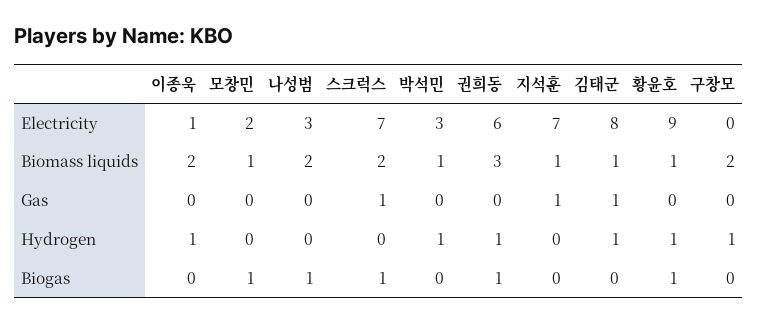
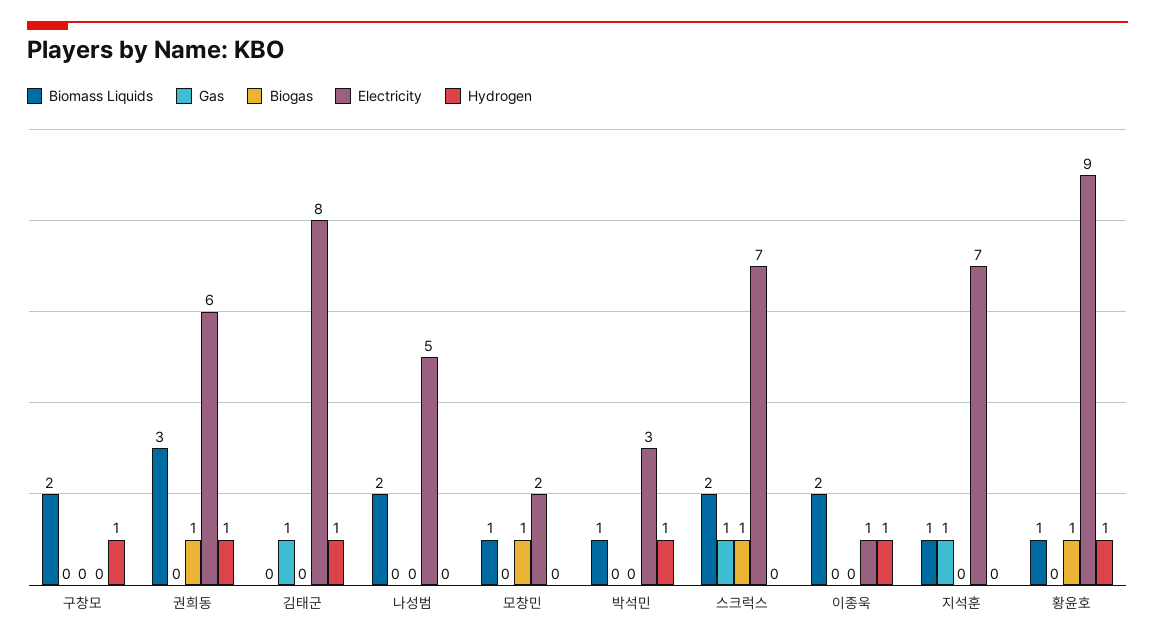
  {
    "Electricity": {
      "이종욱": 1,
      "모창민": 2,
-     "나성범": 3,
+     "나성범": 5,
      "스크럭스": 7,
      "박석민": 3,
      "권희동": 6,
      "지석훈": 7,
      "김태군": 8,
      "황윤호": 9,
      "구창모": 0
    },
    "Biomass liquids": {
      "이종욱": 2,
      "모창민": 1,
      "나성범": 2,
      "스크럭스": 2,
      "박석민": 1,
      "권희동": 3,
      "지석훈": 1,
-     "김태군": 1,
+     "김태군": 0,
      "황윤호": 1,
      "구창모": 2
    },
    "Gas": {
      "이종욱": 0,
      "모창민": 0,
      "나성범": 0,
      "스크럭스": 1,
      "박석민": 0,
      "권희동": 0,
      "지석훈": 1,
      "김태군": 1,
      "황윤호": 0,
      "구창모": 0
    },
    "Hydrogen": {
      "이종욱": 1,
      "모창민": 0,
      "나성범": 0,
      "스크럭스": 0,
      "박석민": 1,
      "권희동": 1,
      "지석훈": 0,
      "김태군": 1,
      "황윤호": 1,
      "구창모": 1
    },
    "Biogas": {
      "이종욱": 0,
      "모창민": 1,
-     "나성범": 1,
+     "나성범": 0,
      "스크럭스": 1,
      "박석민": 0,
      "권희동": 1,
      "지석훈": 0,
      "김태군": 0,
      "황윤호": 1,
      "구창모": 0
    }
  }

